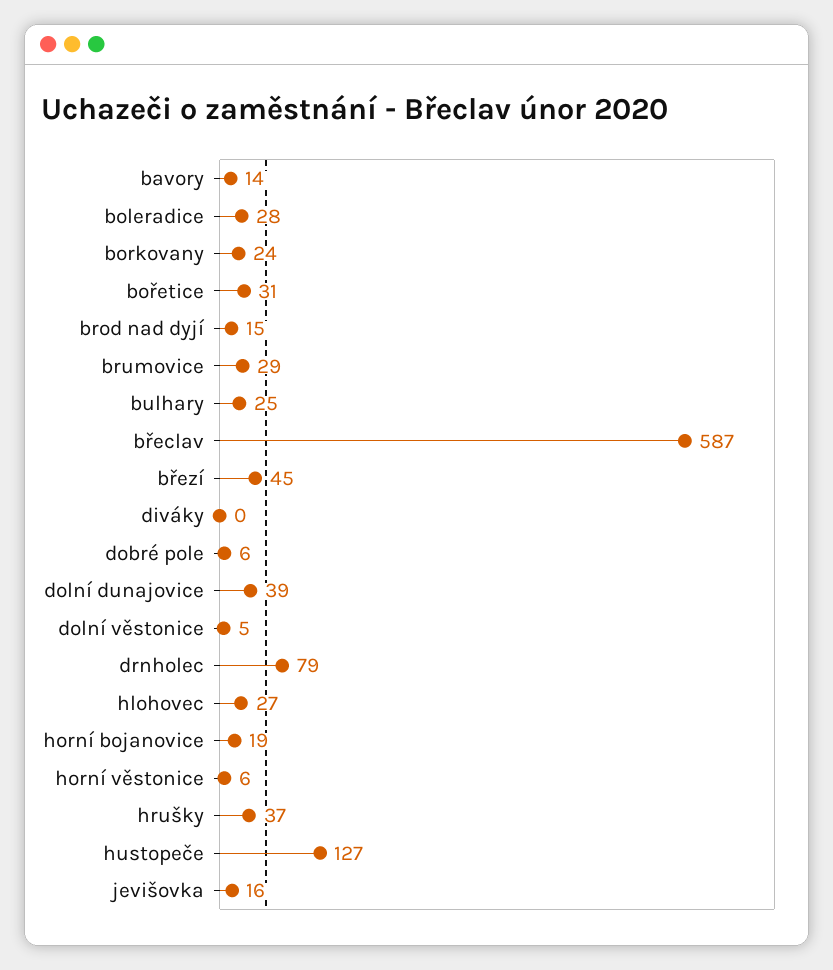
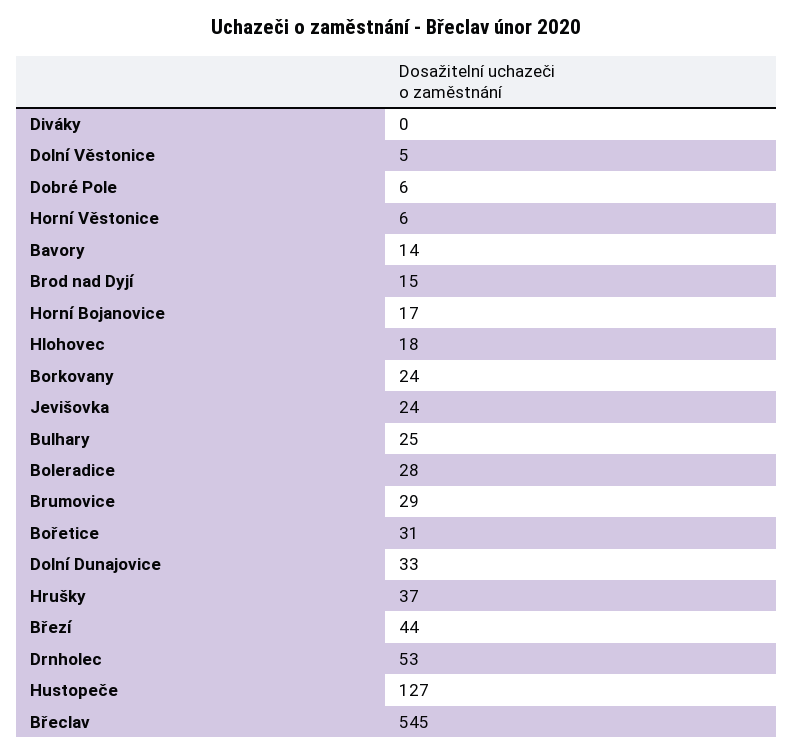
  {
    "bavory": 14,
    "boleradice": 28,
    "borkovany": 24,
    "bořetice": 31,
    "brod nad dyjí": 15,
    "brumovice": 29,
    "bulhary": 25,
-   "břeclav": 587,
+   "břeclav": 545,
-   "březí": 45,
+   "březí": 44,
    "diváky": 0,
    "dobré pole": 6,
-   "dolní dunajovice": 39,
+   "dolní dunajovice": 33,
    "dolní věstonice": 5,
-   "drnholec": 79,
+   "drnholec": 53,
-   "hlohovec": 27,
+   "hlohovec": 18,
-   "horní bojanovice": 19,
+   "horní bojanovice": 17,
    "horní věstonice": 6,
    "hrušky": 37,
    "hustopeče": 127,
-   "jevišovka": 16
+   "jevišovka": 24
  }

